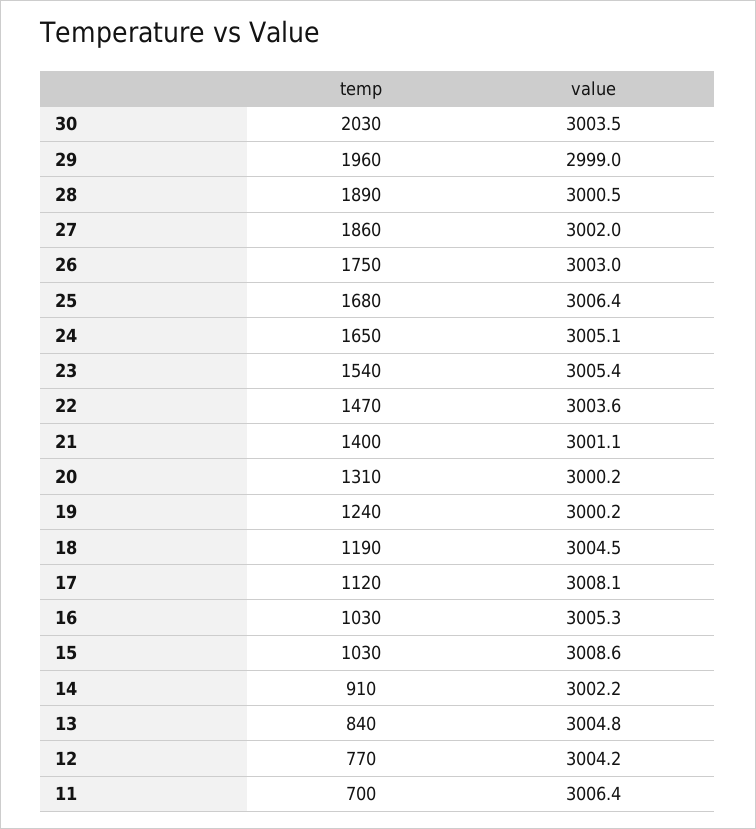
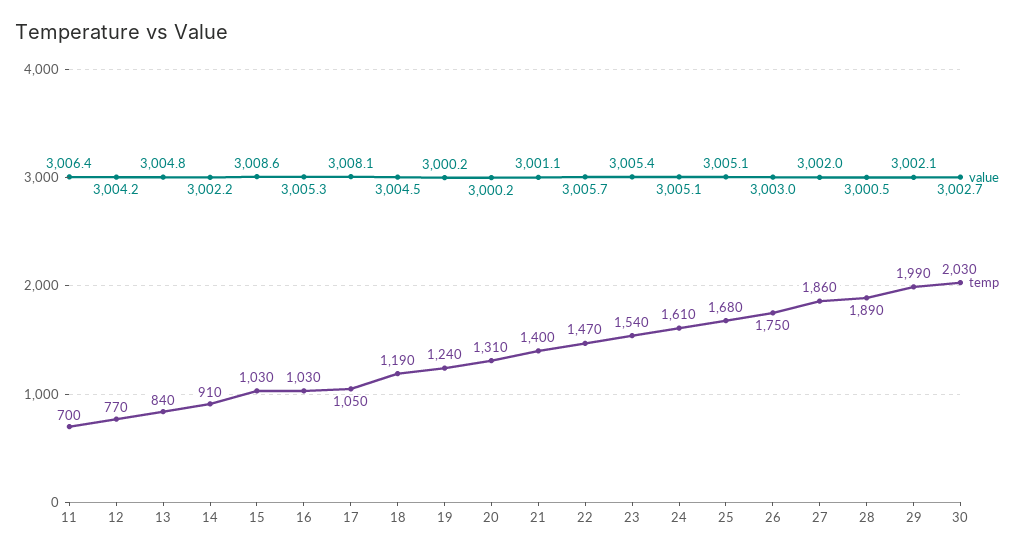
  {
    "temp": {
      "30": 2030,
-     "29": 1960,
+     "29": 1990,
      "28": 1890,
      "27": 1860,
      "26": 1750,
      "25": 1680,
-     "24": 1650,
+     "24": 1610,
      "23": 1540,
      "22": 1470,
      "21": 1400,
      "20": 1310,
      "19": 1240,
      "18": 1190,
-     "17": 1120,
+     "17": 1050,
      "16": 1030,
      "15": 1030,
      "14": 910,
      "13": 840,
      "12": 770,
      "11": 700
    },
    "value": {
-     "30": 3003.5,
+     "30": 3002.7,
-     "29": 2999,
+     "29": 3002.1,
      "28": 3000.5,
      "27": 3002,
      "26": 3003,
-     "25": 3006.4,
+     "25": 3005.1,
      "24": 3005.1,
      "23": 3005.4,
-     "22": 3003.6,
+     "22": 3005.7,
      "21": 3001.1,
      "20": 3000.2,
      "19": 3000.2,
      "18": 3004.5,
      "17": 3008.1,
      "16": 3005.3,
      "15": 3008.6,
      "14": 3002.2,
      "13": 3004.8,
      "12": 3004.2,
      "11": 3006.4
    }
  }

